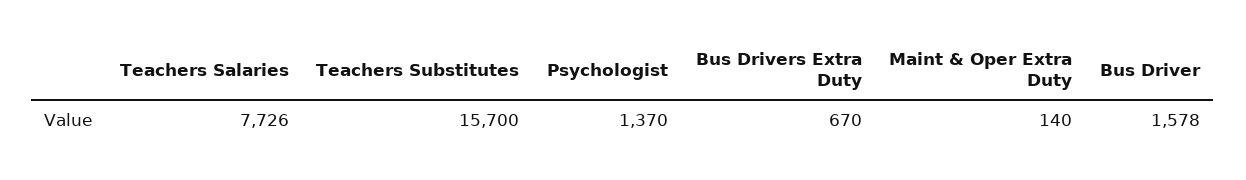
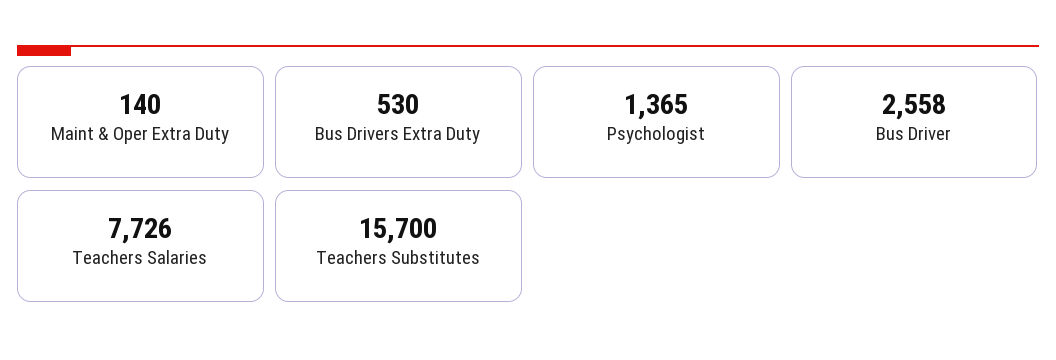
  {
    "Teachers Salaries": 7726,
    "Teachers Substitutes": 15700,
-   "Psychologist": 1370,
+   "Psychologist": 1365,
-   "Bus Drivers Extra Duty": 670,
+   "Bus Drivers Extra Duty": 530,
    "Maint & Oper Extra Duty": 140,
-   "Bus Driver": 1578
+   "Bus Driver": 2558
  }

